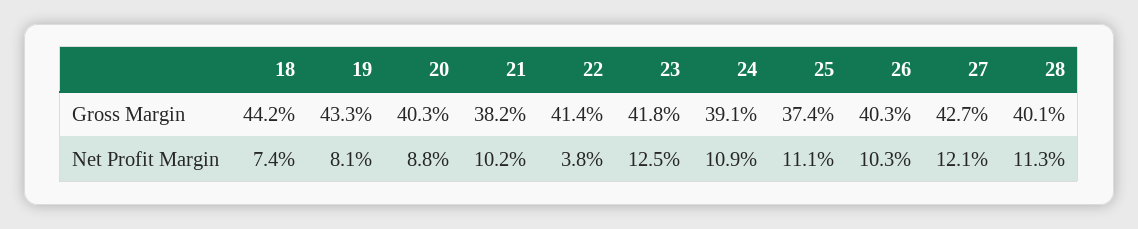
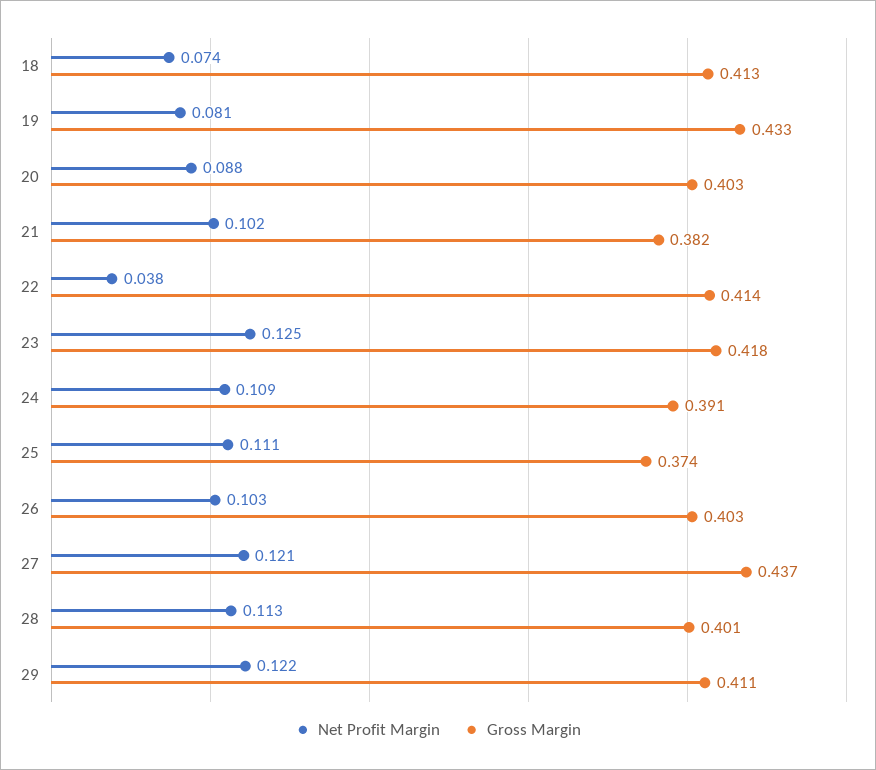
  {
    "Gross Margin": {
-     "18": 0.442,
+     "18": 0.413,
      "19": 0.433,
      "20": 0.403,
      "21": 0.382,
      "22": 0.414,
      "23": 0.418,
      "24": 0.391,
      "25": 0.374,
      "26": 0.403,
-     "27": 0.427,
+     "27": 0.437,
-     "28": 0.401
+     "28": 0.401,
+     "29": 0.411
    },
    "Net Profit Margin": {
      "18": 0.074,
      "19": 0.081,
      "20": 0.088,
      "21": 0.102,
      "22": 0.038,
      "23": 0.125,
      "24": 0.109,
      "25": 0.111,
      "26": 0.103,
      "27": 0.121,
-     "28": 0.113
+     "28": 0.113,
+     "29": 0.122
    }
  }

